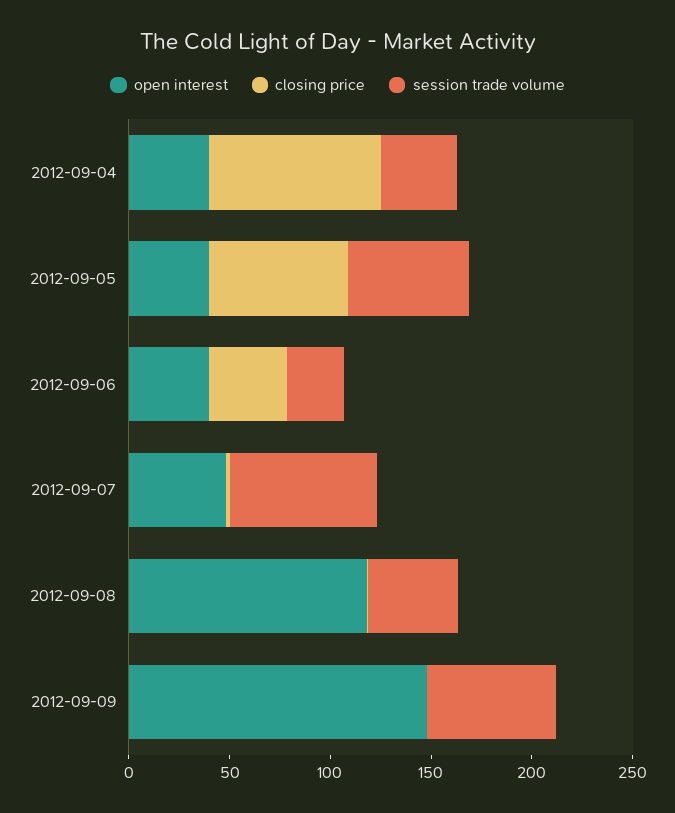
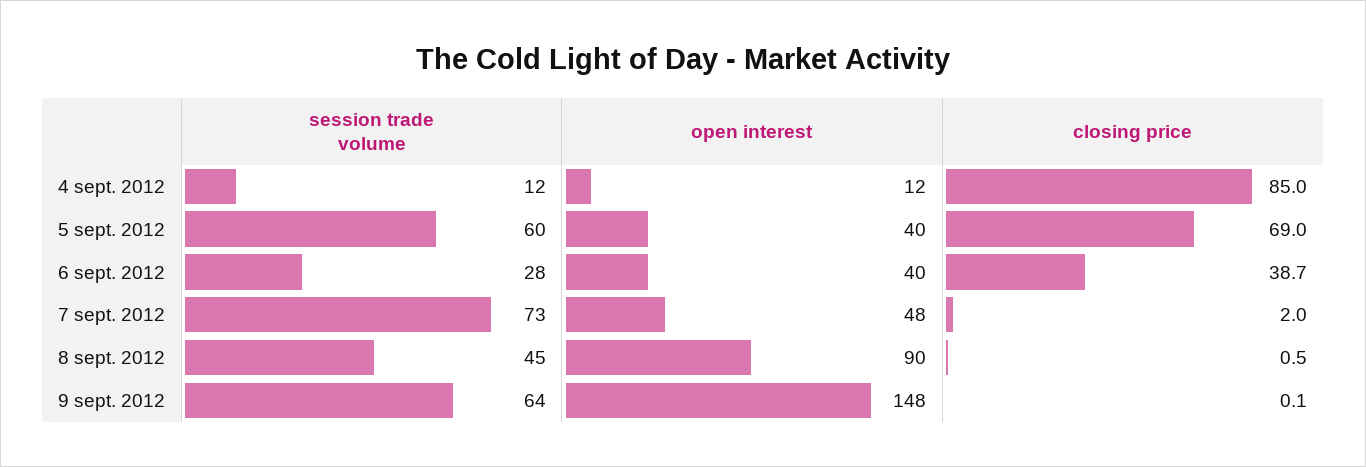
  {
    "open interest": {
-     "2012-09-04": 40,
+     "2012-09-04": 12,
      "2012-09-05": 40,
      "2012-09-06": 40,
      "2012-09-07": 48,
-     "2012-09-08": 120,
+     "2012-09-08": 90,
      "2012-09-09": 148
    },
    "closing price": {
      "2012-09-04": 85,
      "2012-09-05": 69,
      "2012-09-06": 38.7,
      "2012-09-07": 2,
      "2012-09-08": 0.5,
      "2012-09-09": 0.1
    },
    "session trade volume": {
-     "2012-09-04": 40,
+     "2012-09-04": 12,
      "2012-09-05": 60,
      "2012-09-06": 28,
      "2012-09-07": 73,
      "2012-09-08": 45,
      "2012-09-09": 64
    }
  }

